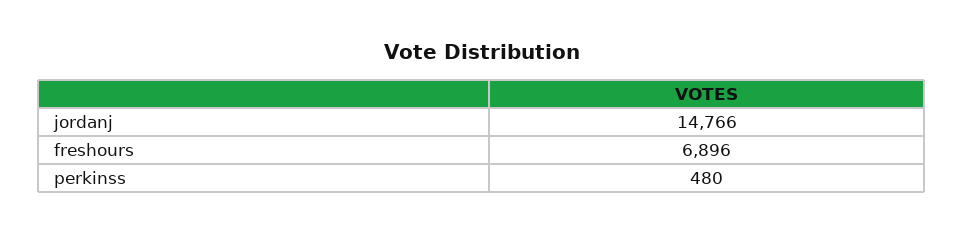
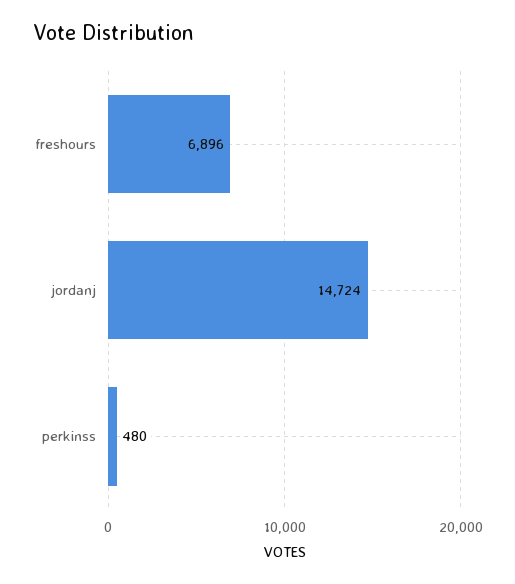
  {
-   "jordanj": 14766,
+   "jordanj": 14724,
    "freshours": 6896,
    "perkinss": 480
  }

